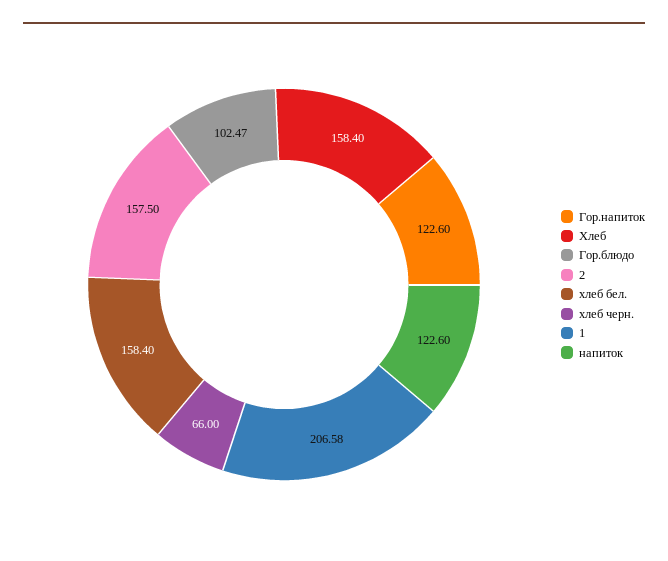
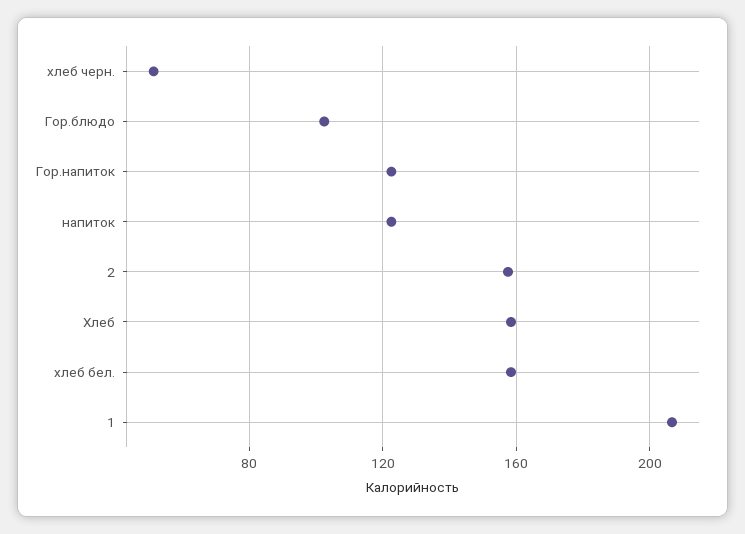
  {
    "Гор.напиток": 122.6,
    "Хлеб": 158.4,
    "Гор.блюдо": 102.47,
    "2": 157.5,
    "хлеб бел.": 158.4,
-   "хлеб черн.": 66,
+   "хлеб черн.": 50,
    "1": 206.58,
    "напиток": 122.6
  }

